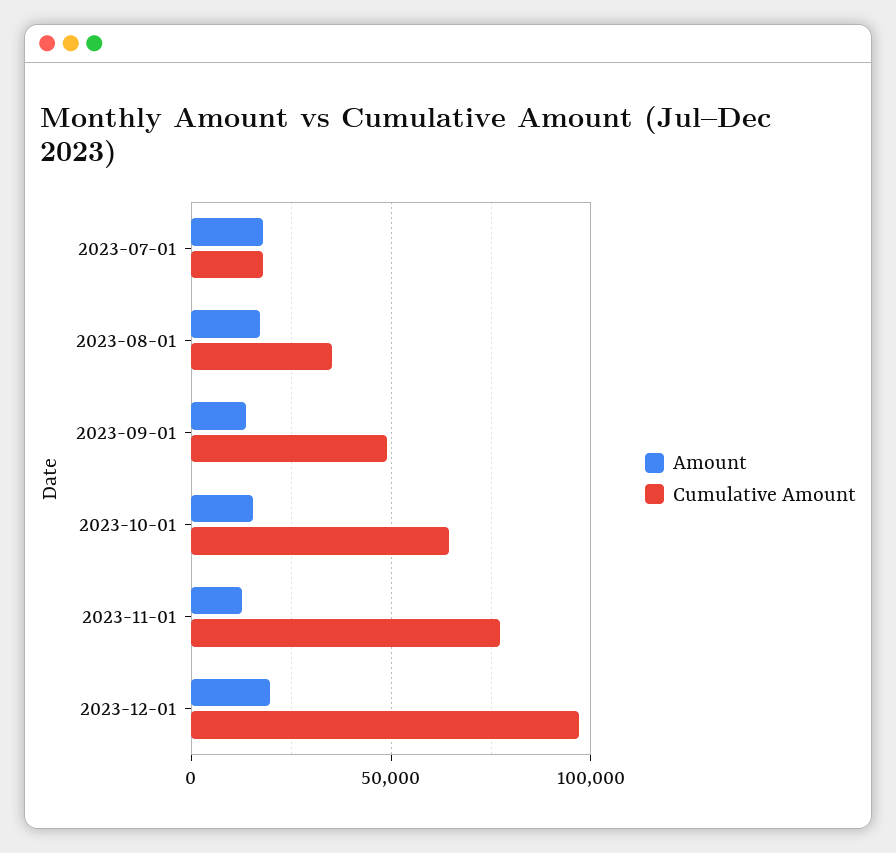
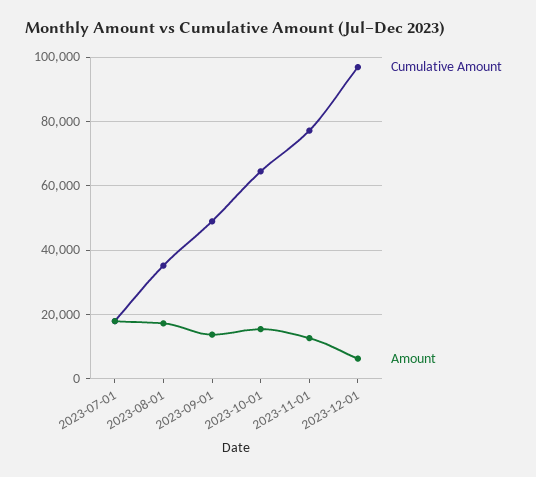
  {
    "Amount": {
      "2023-07-01": 18000,
      "2023-08-01": 18000,
      "2023-09-01": 14000,
      "2023-10-01": 16000,
      "2023-11-01": 12000,
-     "2023-12-01": 20000
+     "2023-12-01": 6000
    },
    "Cumulative Amount": {
      "2023-07-01": 18000,
      "2023-08-01": 36000,
      "2023-09-01": 48000,
      "2023-10-01": 64000,
      "2023-11-01": 78000,
      "2023-12-01": 96000
    }
  }

